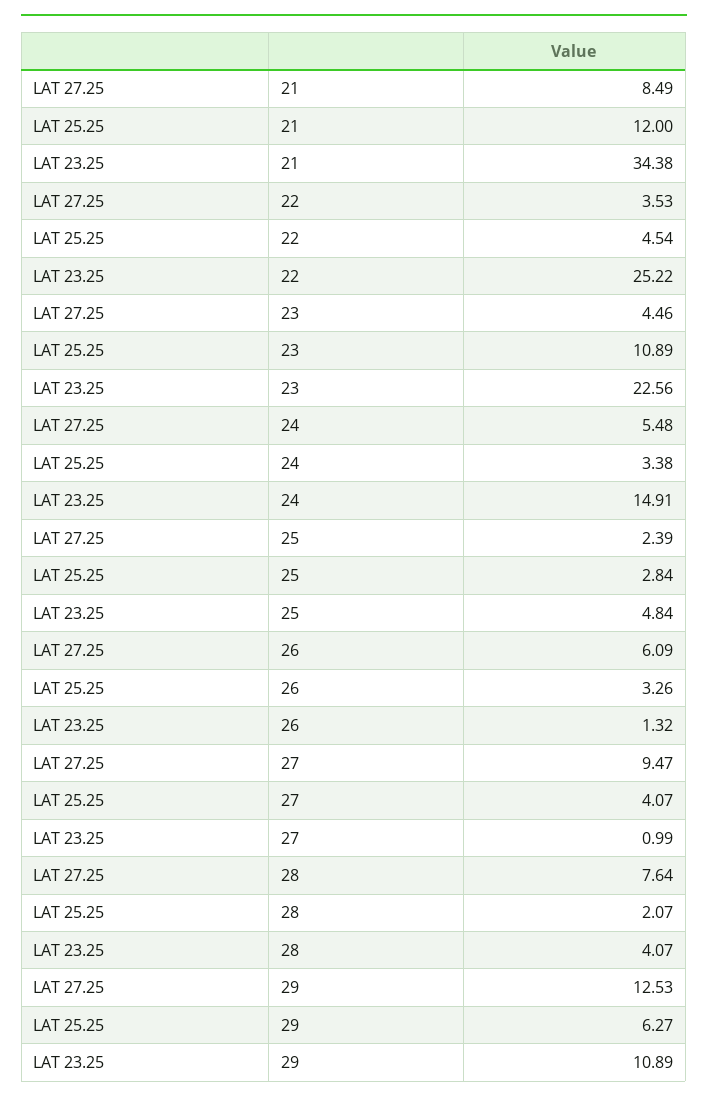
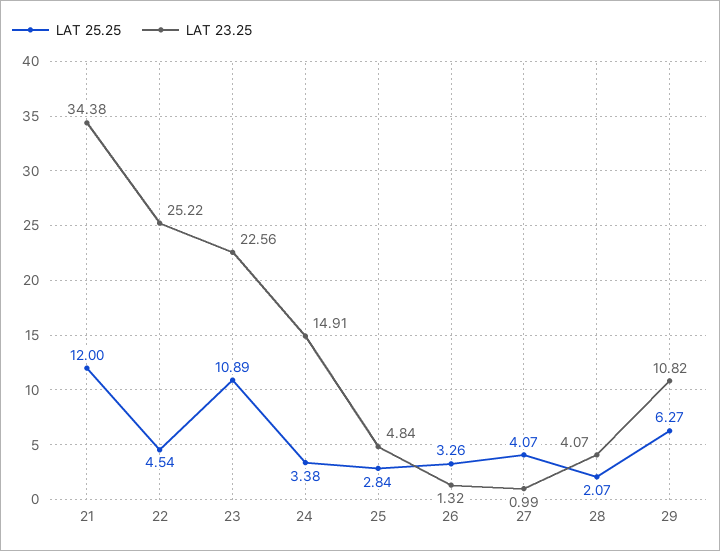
  {
-   "LAT 27.25": {
-     "21": 8.49,
-     "22": 3.53,
-     "23": 4.46,
-     "24": 5.48,
-     "25": 2.39,
-     "26": 6.09,
-     "27": 9.47,
-     "28": 7.64,
-     "29": 12.53
-   },
    "LAT 25.25": {
      "21": 12,
      "22": 4.54,
      "23": 10.89,
      "24": 3.38,
      "25": 2.84,
      "26": 3.26,
      "27": 4.07,
      "28": 2.07,
      "29": 6.27
    },
    "LAT 23.25": {
      "21": 34.38,
      "22": 25.22,
      "23": 22.56,
      "24": 14.91,
      "25": 4.84,
      "26": 1.32,
      "27": 0.99,
      "28": 4.07,
-     "29": 10.89
+     "29": 10.82
    }
  }

